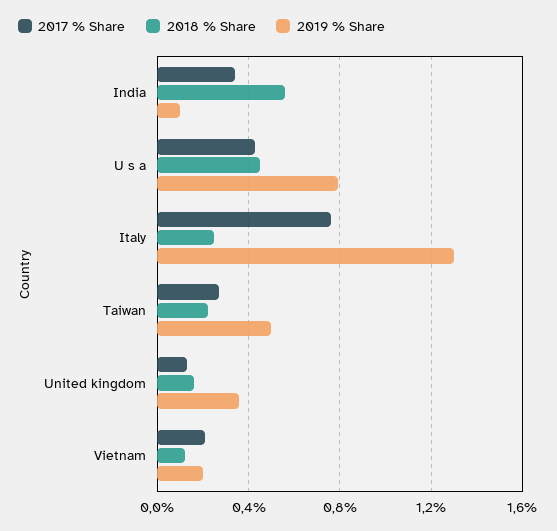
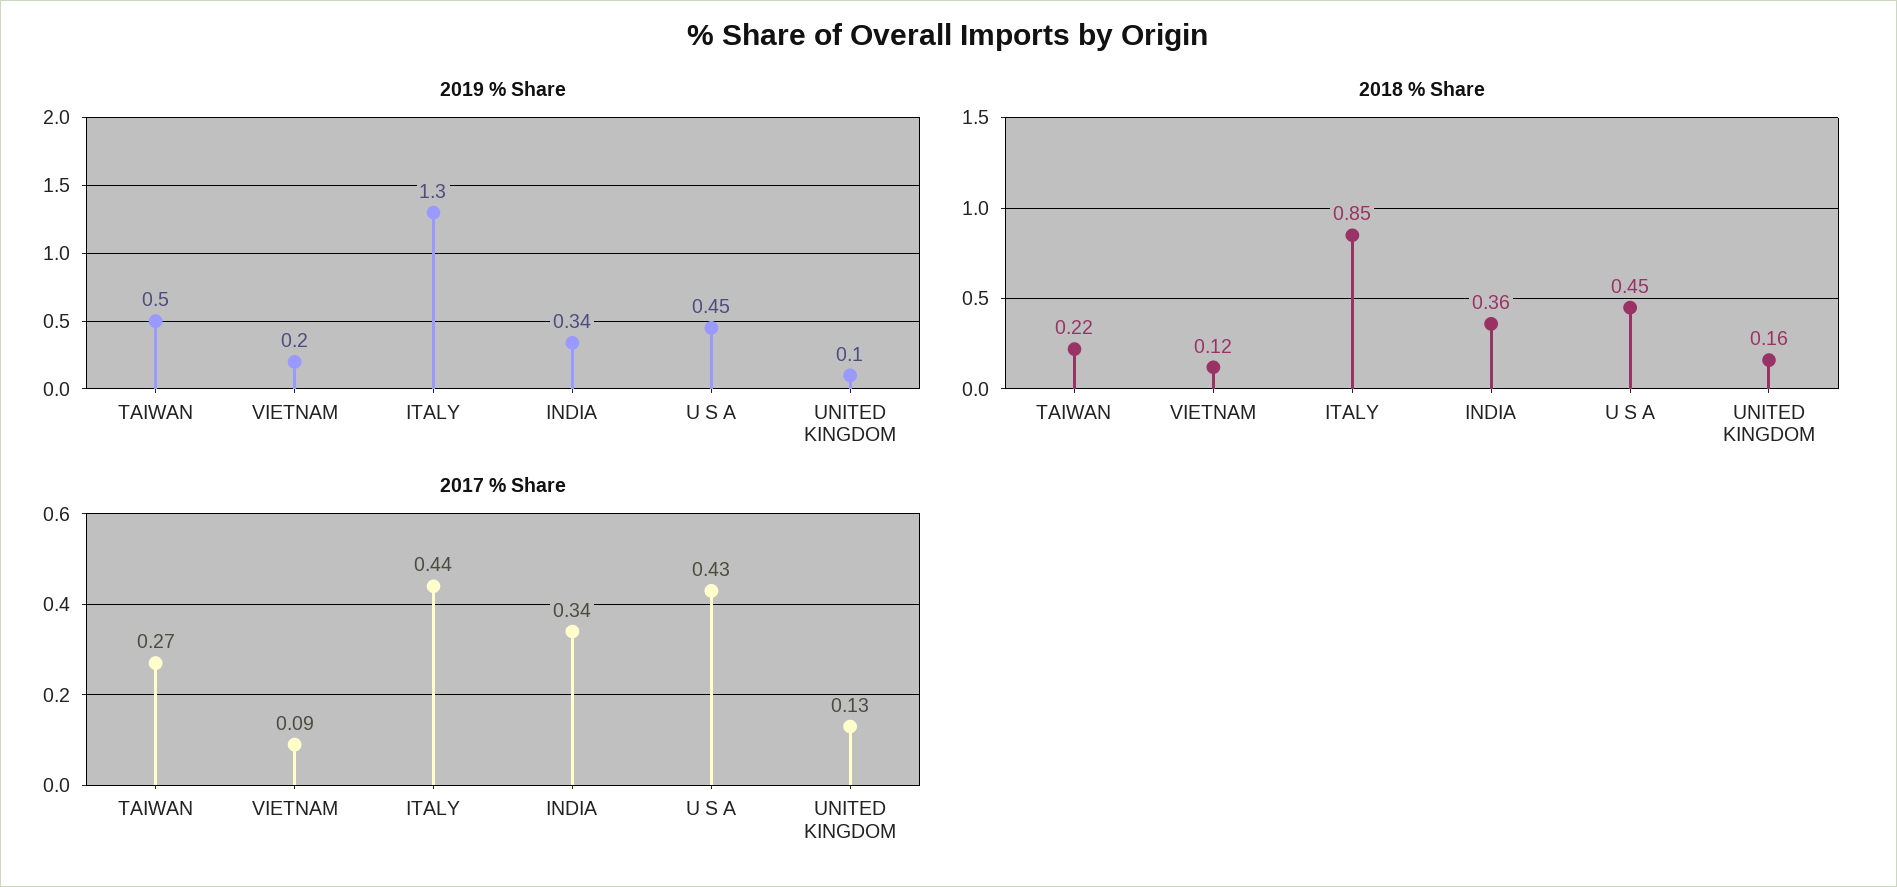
  {
    "2017 % Share": {
      "India": 0.34,
      "U s a": 0.43,
-     "Italy": 0.75,
+     "Italy": 0.44,
      "Taiwan": 0.27,
      "United kingdom": 0.13,
-     "Vietnam": 0.2
+     "Vietnam": 0.09
    },
    "2018 % Share": {
-     "India": 0.55,
+     "India": 0.36,
      "U s a": 0.45,
-     "Italy": 0.25,
+     "Italy": 0.85,
      "Taiwan": 0.22,
      "United kingdom": 0.16,
      "Vietnam": 0.12
    },
    "2019 % Share": {
-     "India": 0.1,
+     "India": 0.34,
-     "U s a": 0.8,
+     "U s a": 0.45,
      "Italy": 1.3,
      "Taiwan": 0.5,
-     "United kingdom": 0.35,
+     "United kingdom": 0.1,
      "Vietnam": 0.2
    }
  }

